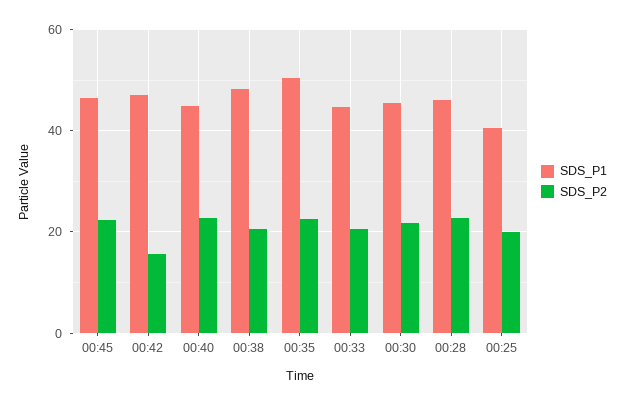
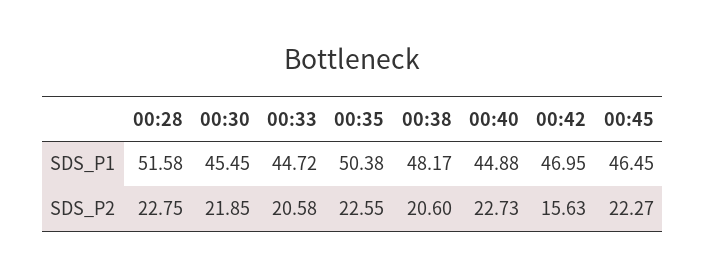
  {
    "SDS_P1": {
      "00:45": 46.45,
      "00:42": 46.95,
      "00:40": 44.88,
      "00:38": 48.17,
      "00:35": 50.38,
      "00:33": 44.72,
      "00:30": 45.45,
-     "00:28": 46,
+     "00:28": 51.58
-     "00:25": 40
    },
    "SDS_P2": {
      "00:45": 22.27,
      "00:42": 15.63,
      "00:40": 22.73,
      "00:38": 20.6,
      "00:35": 22.55,
      "00:33": 20.58,
      "00:30": 21.85,
-     "00:28": 22.75,
+     "00:28": 22.75
-     "00:25": 20
    }
  }

